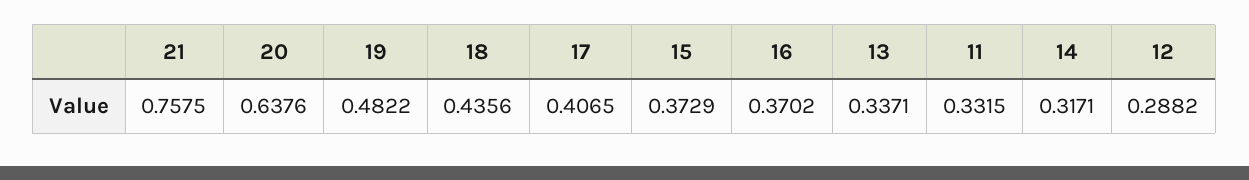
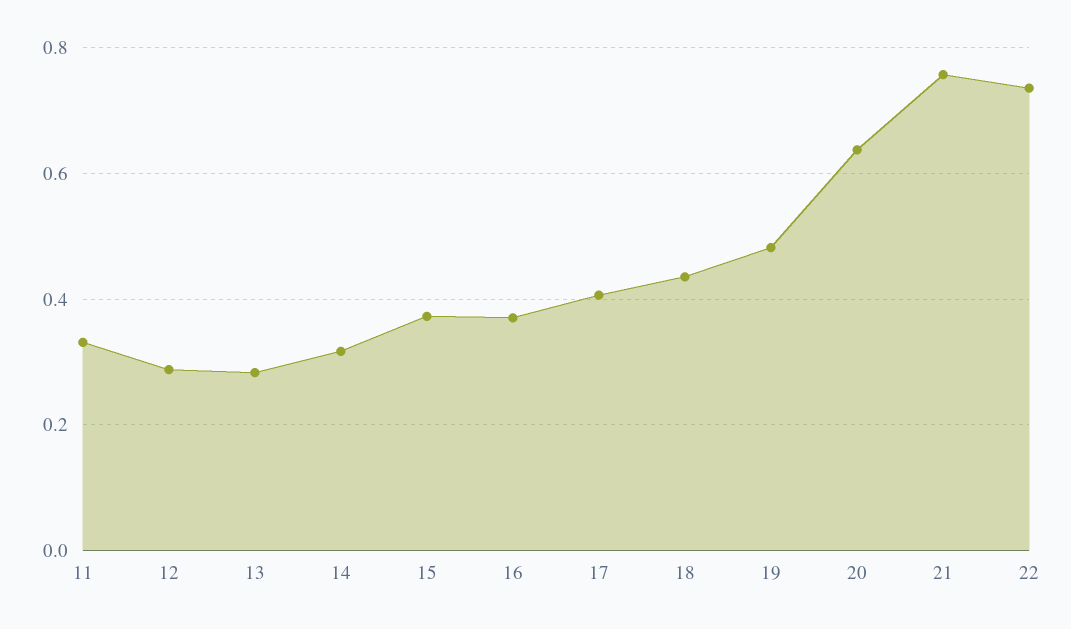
  {
    "21": 0.7575,
    "20": 0.6376,
    "19": 0.4822,
    "18": 0.4356,
    "17": 0.4065,
    "15": 0.3729,
    "16": 0.3702,
-   "13": 0.3371,
+   "13": 0.28,
    "11": 0.3315,
    "14": 0.3171,
-   "12": 0.2882
+   "12": 0.2882,
+   "22": 0.74
  }

